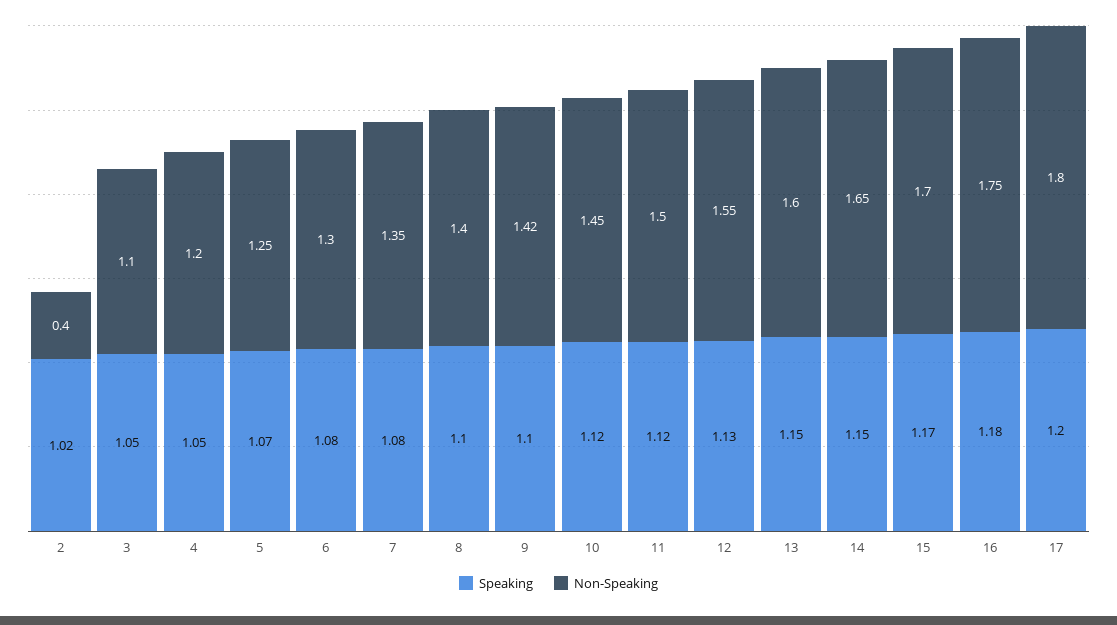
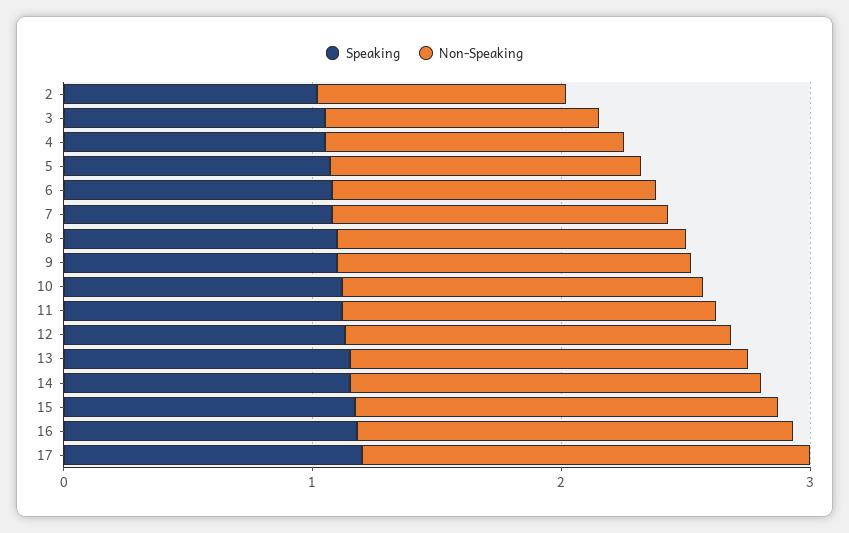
  {
    "Speaking": {
      "2": 1.02,
      "3": 1.05,
      "4": 1.05,
      "5": 1.07,
      "6": 1.08,
      "7": 1.08,
      "8": 1.1,
      "9": 1.1,
      "10": 1.12,
      "11": 1.12,
      "12": 1.13,
      "13": 1.15,
      "14": 1.15,
      "15": 1.17,
      "16": 1.18,
      "17": 1.2
    },
    "Non-Speaking": {
-     "2": 0.4,
+     "2": 1,
      "3": 1.1,
      "4": 1.2,
      "5": 1.25,
      "6": 1.3,
      "7": 1.35,
      "8": 1.4,
      "9": 1.42,
      "10": 1.45,
      "11": 1.5,
      "12": 1.55,
      "13": 1.6,
      "14": 1.65,
      "15": 1.7,
      "16": 1.75,
      "17": 1.8
    }
  }

